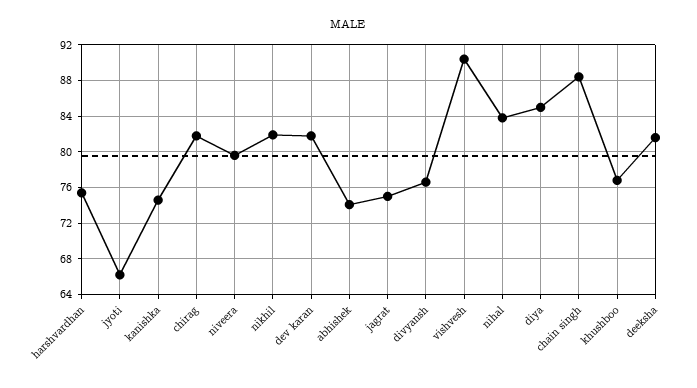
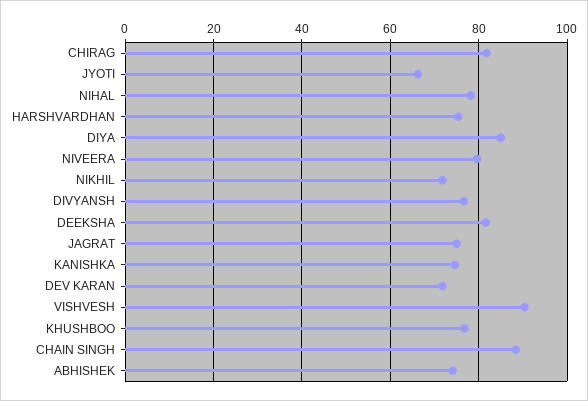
  {
    "harshvardhan": 75,
    "jyoti": 66,
    "kanishka": 75,
    "chirag": 82,
    "niveera": 80,
-   "nikhil": 82,
+   "nikhil": 72,
-   "dev karan": 82,
+   "dev karan": 72,
    "abhishek": 74,
    "jagrat": 75,
    "divyansh": 77,
    "vishvesh": 90,
-   "nihal": 84,
+   "nihal": 78,
    "diya": 85,
    "chain singh": 88,
    "khushboo": 77,
    "deeksha": 82
  }

